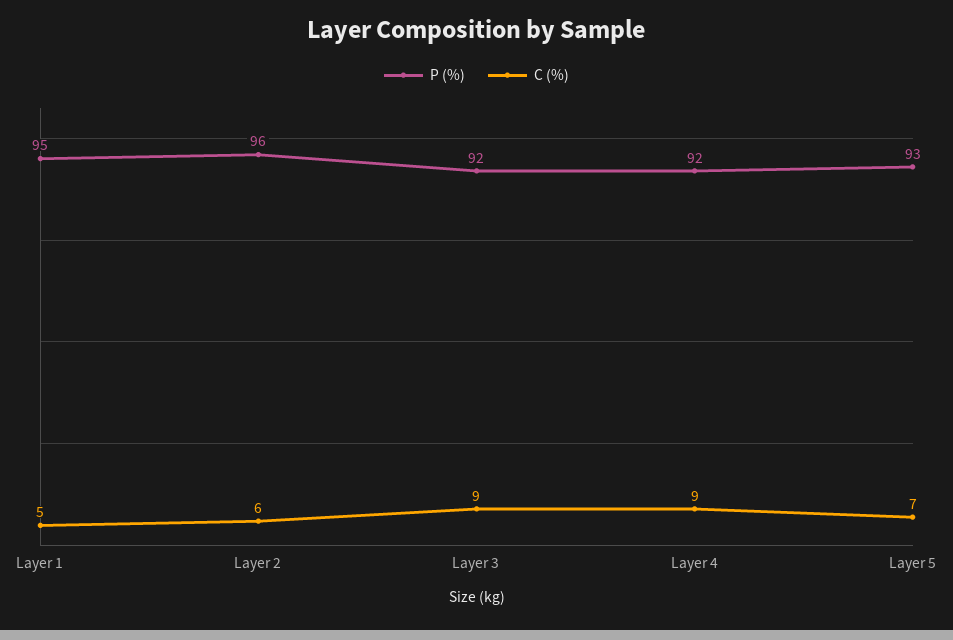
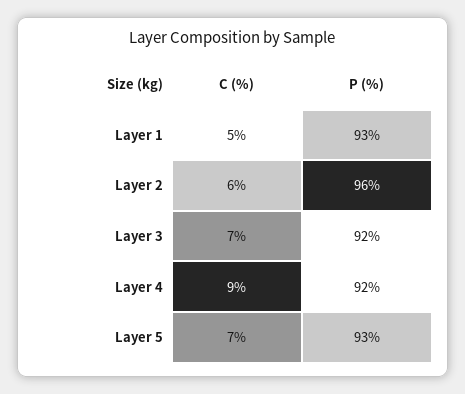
  {
    "P (%)": {
-     "Layer 1": 95,
+     "Layer 1": 93,
      "Layer 2": 96,
      "Layer 3": 92,
      "Layer 4": 92,
      "Layer 5": 93
    },
    "C (%)": {
      "Layer 1": 5,
      "Layer 2": 6,
-     "Layer 3": 9,
+     "Layer 3": 7,
      "Layer 4": 9,
      "Layer 5": 7
    }
  }

